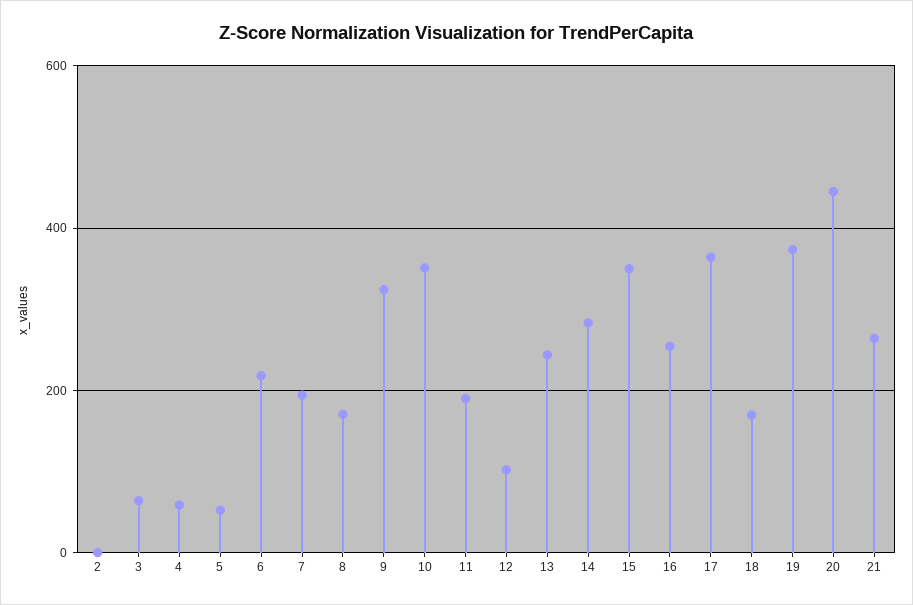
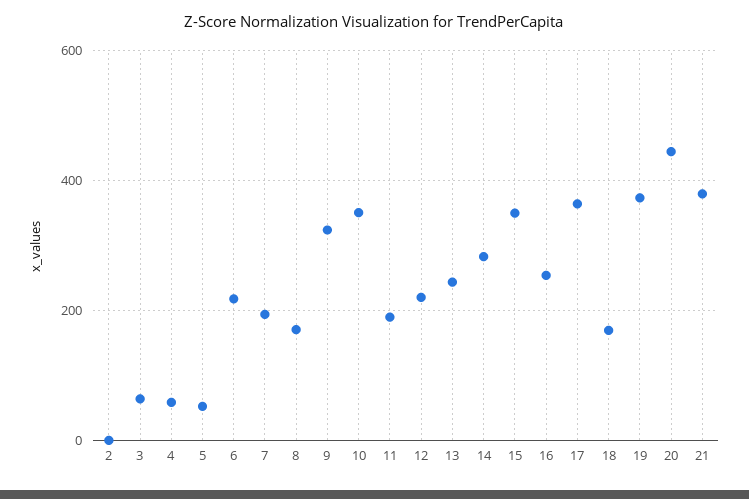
  {
    "2": 0,
    "3": 60,
    "4": 60,
    "5": 60,
    "6": 220,
    "7": 200,
    "8": 180,
    "9": 320,
    "10": 360,
    "11": 180,
-   "12": 100,
+   "12": 220,
    "13": 240,
    "14": 280,
    "15": 360,
    "16": 260,
    "17": 360,
    "18": 160,
    "19": 380,
    "20": 440,
-   "21": 260
+   "21": 380
  }

